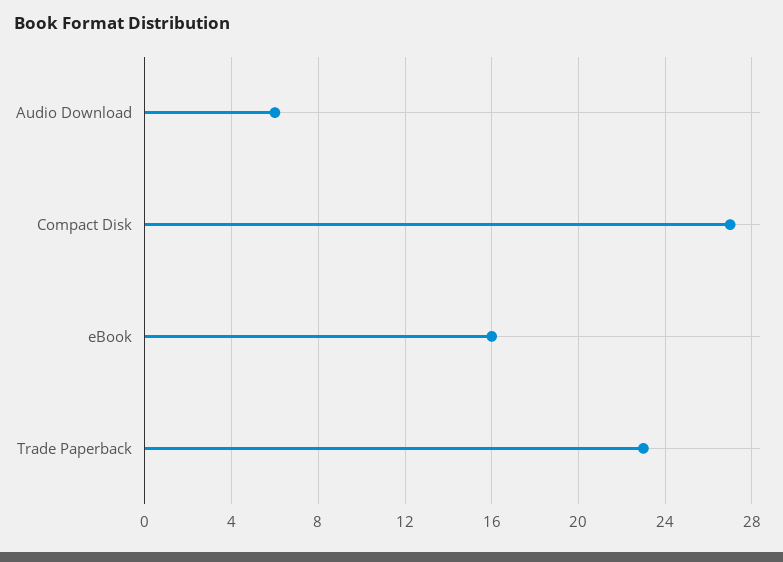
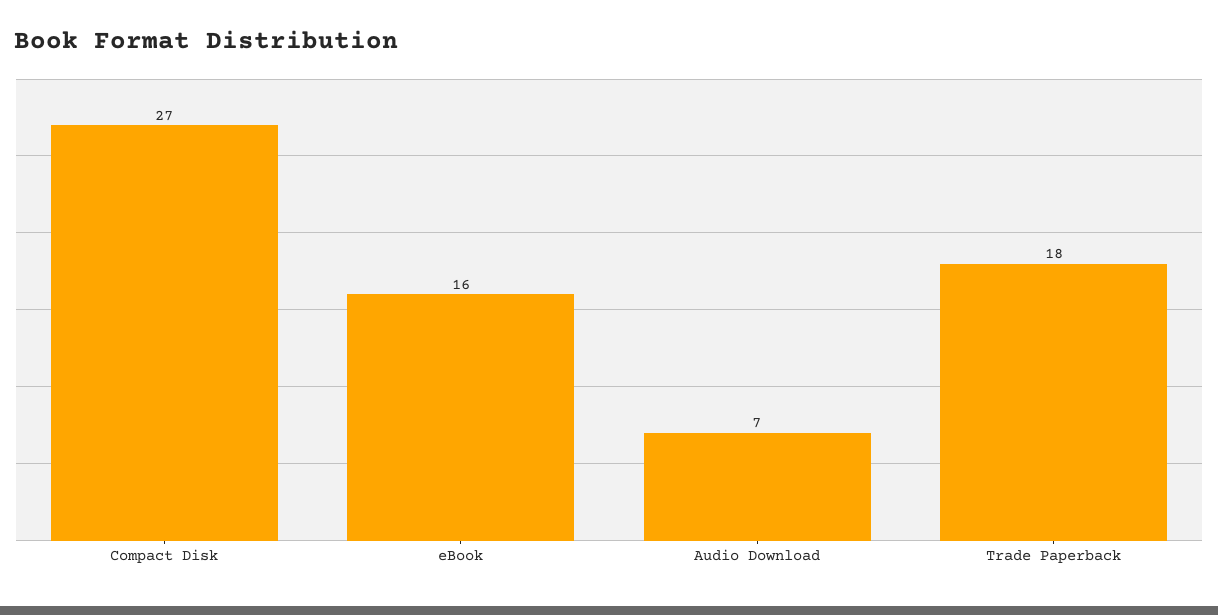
  {
-   "Audio Download": 6,
+   "Audio Download": 7,
    "Compact Disk": 27,
    "eBook": 16,
-   "Trade Paperback": 23
+   "Trade Paperback": 18
  }

